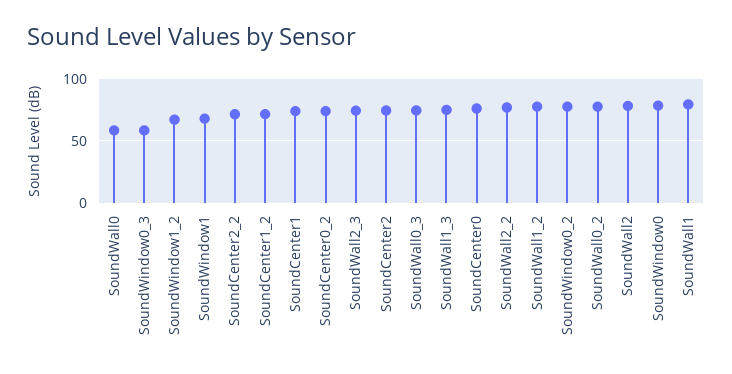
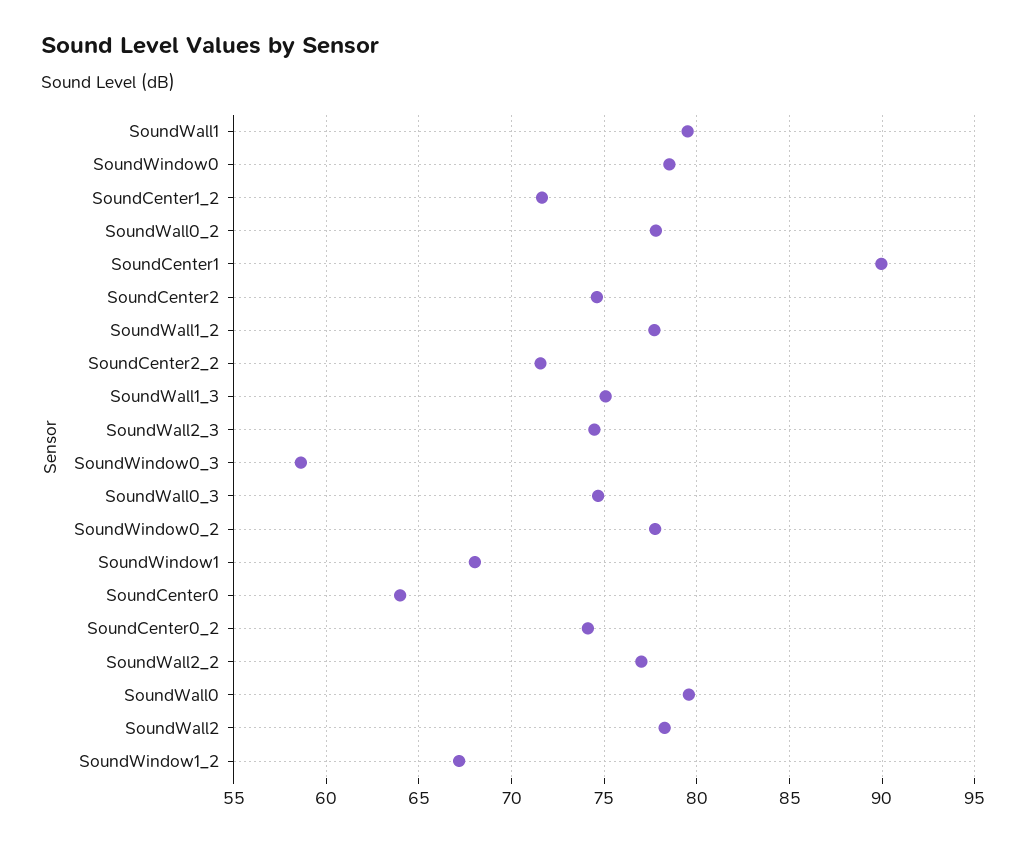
  {
-   "SoundWall0": 60,
+   "SoundWall0": 79.5,
    "SoundWindow0_3": 58.5,
    "SoundWindow1_2": 67,
    "SoundWindow1": 68,
    "SoundCenter2_2": 71.5,
    "SoundCenter1_2": 71.5,
-   "SoundCenter1": 75,
+   "SoundCenter1": 90,
    "SoundCenter0_2": 74,
    "SoundWall2_3": 74.5,
    "SoundCenter2": 74.5,
    "SoundWall0_3": 74.5,
    "SoundWall1_3": 75,
-   "SoundCenter0": 75,
+   "SoundCenter0": 64,
    "SoundWall2_2": 77,
    "SoundWall1_2": 77.5,
    "SoundWindow0_2": 77.5,
    "SoundWall0_2": 78,
    "SoundWall2": 78.5,
    "SoundWindow0": 78.5,
    "SoundWall1": 79.5
  }

